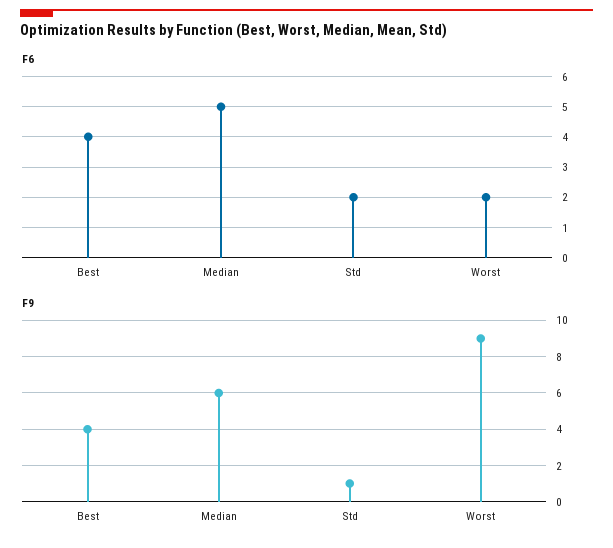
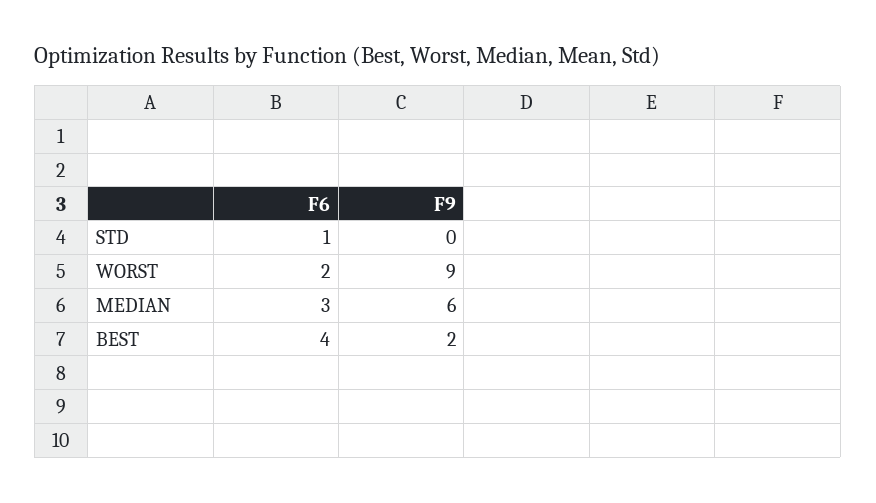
  {
    "F6": {
      "Best": 4,
-     "Median": 5,
+     "Median": 3,
-     "Std": 2,
+     "Std": 1,
      "Worst": 2
    },
    "F9": {
-     "Best": 4,
+     "Best": 2,
      "Median": 6,
-     "Std": 1,
+     "Std": 0,
      "Worst": 9
    }
  }

